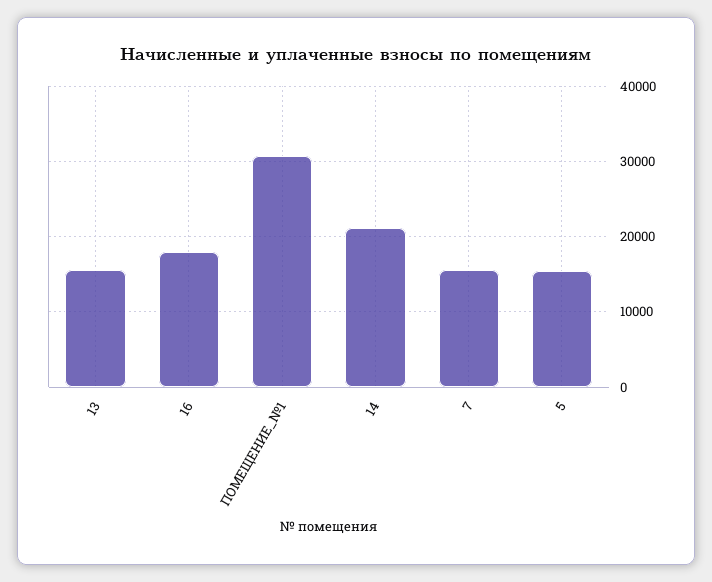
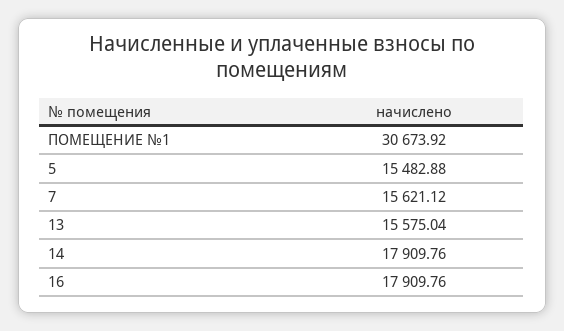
  {
    "13": 15575.04,
    "16": 17909.76,
    "ПОМЕЩЕНИЕ_№1": 30673.92,
-   "14": 21000,
+   "14": 17909.76,
    "7": 15621.12,
    "5": 15482.88
  }

